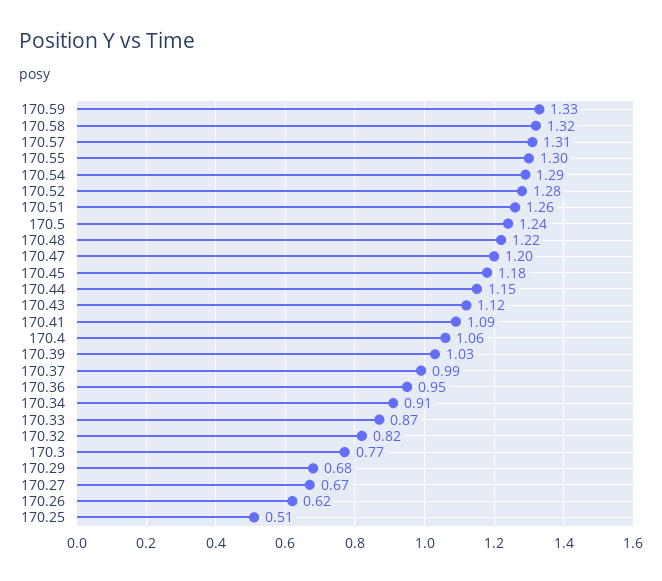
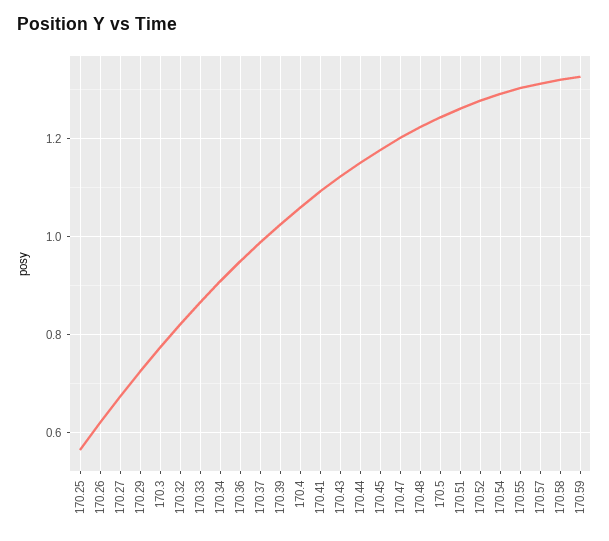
  {
    "170.59": 1.33,
    "170.58": 1.32,
    "170.57": 1.31,
    "170.55": 1.3,
    "170.54": 1.29,
    "170.52": 1.28,
    "170.51": 1.26,
    "170.5": 1.24,
    "170.48": 1.22,
    "170.47": 1.2,
    "170.45": 1.18,
    "170.44": 1.15,
    "170.43": 1.12,
    "170.41": 1.09,
    "170.4": 1.06,
    "170.39": 1.03,
    "170.37": 0.99,
    "170.36": 0.95,
    "170.34": 0.91,
    "170.33": 0.87,
    "170.32": 0.82,
    "170.3": 0.77,
-   "170.29": 0.68,
+   "170.29": 0.72,
    "170.27": 0.67,
    "170.26": 0.62,
-   "170.25": 0.51
+   "170.25": 0.56
  }

